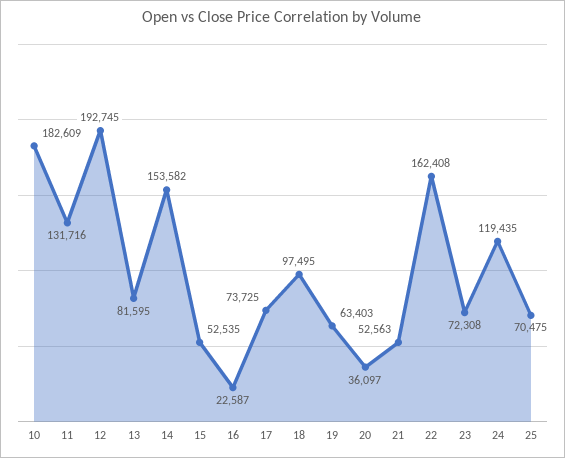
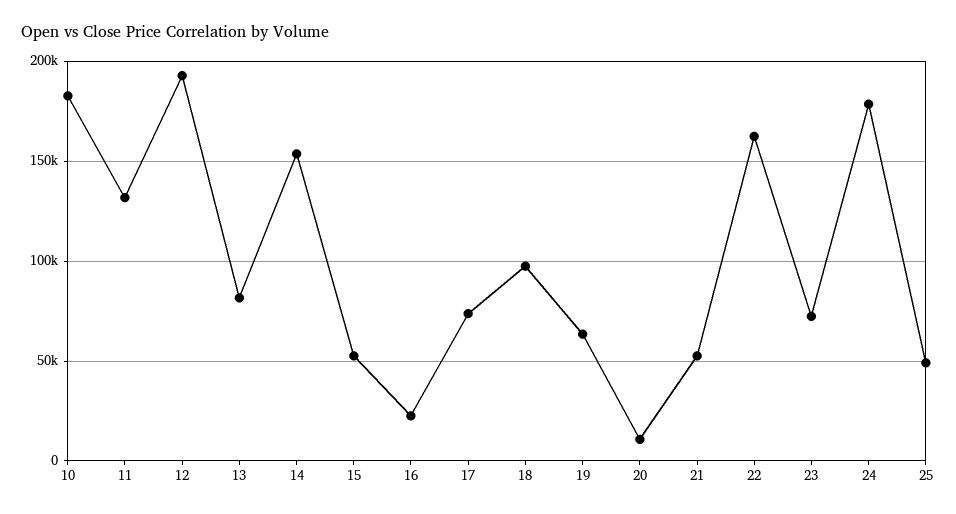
  {
    "10": 182609,
    "11": 131716,
    "12": 192745,
    "13": 81595,
    "14": 153582,
    "15": 52535,
    "16": 22587,
    "17": 73725,
    "18": 97495,
    "19": 63403,
-   "20": 36097,
+   "20": 10000,
    "21": 52563,
    "22": 162408,
    "23": 72308,
-   "24": 119435,
+   "24": 180000,
-   "25": 70475
+   "25": 50000
  }

